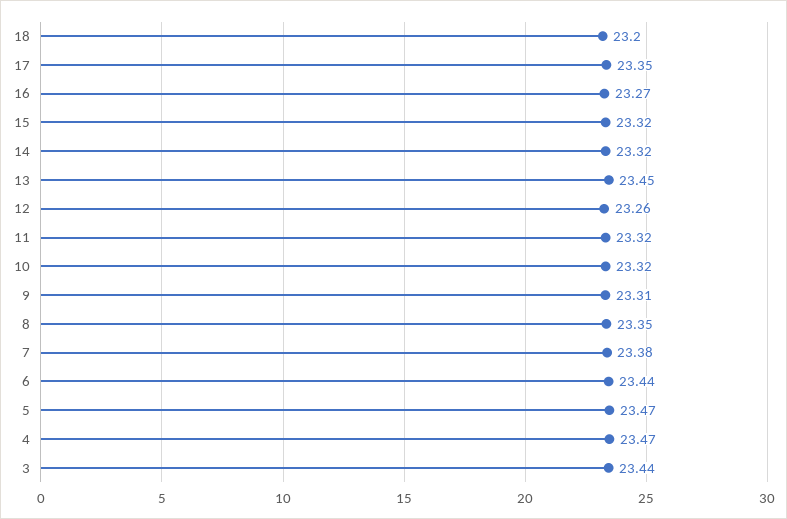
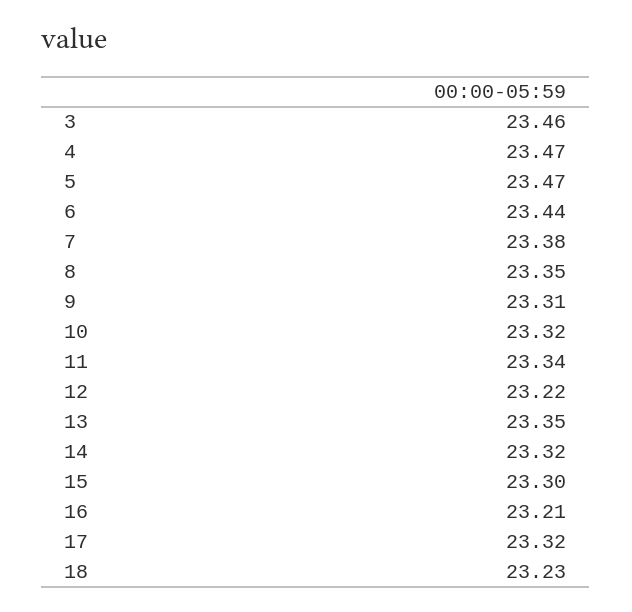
  {
-   "18": 23.2,
+   "18": 23.23,
-   "17": 23.35,
+   "17": 23.32,
-   "16": 23.27,
+   "16": 23.21,
-   "15": 23.32,
+   "15": 23.3,
    "14": 23.32,
-   "13": 23.45,
+   "13": 23.35,
-   "12": 23.26,
+   "12": 23.22,
-   "11": 23.32,
+   "11": 23.34,
    "10": 23.32,
    "9": 23.31,
    "8": 23.35,
    "7": 23.38,
    "6": 23.44,
    "5": 23.47,
    "4": 23.47,
-   "3": 23.44
+   "3": 23.46
  }

